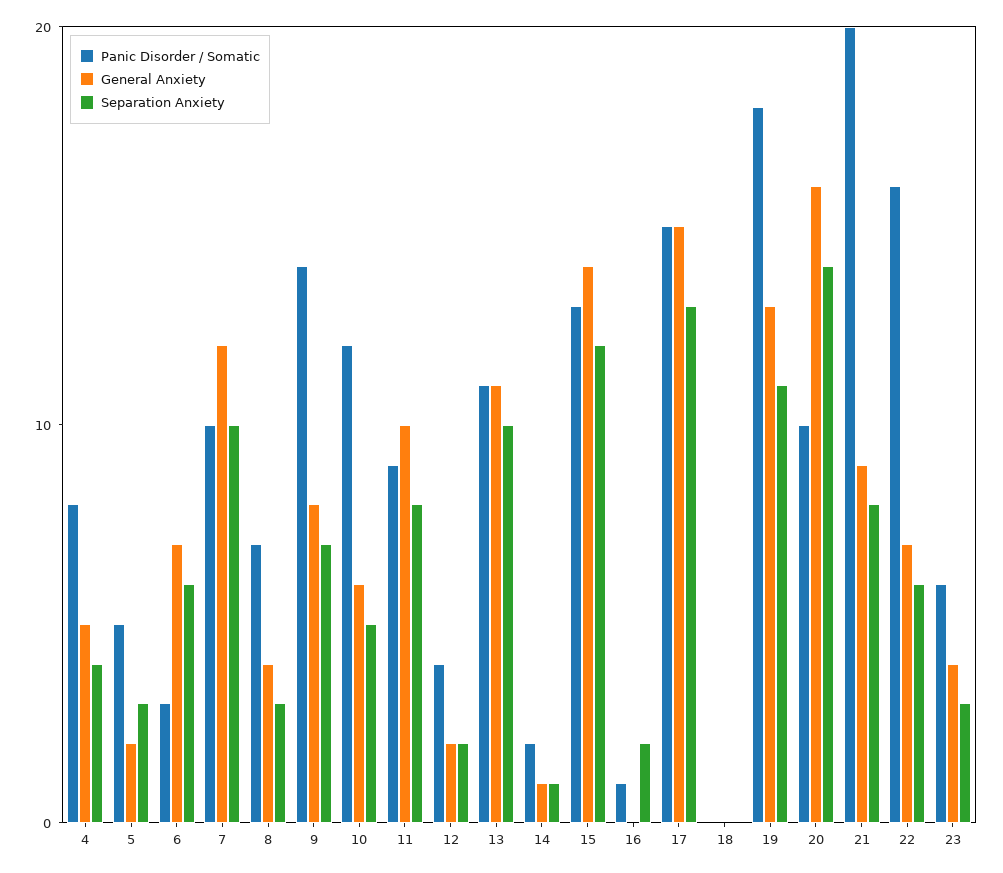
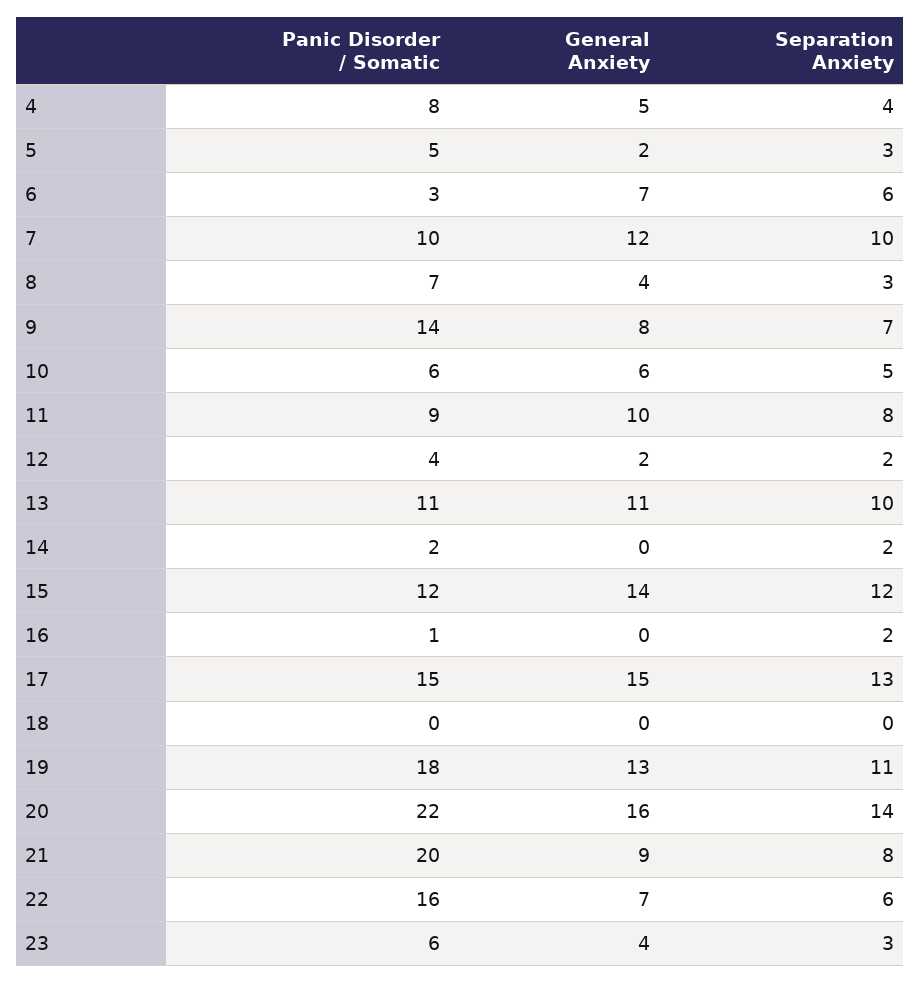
  {
    "Panic Disorder / Somatic": {
      "4": 8,
      "5": 5,
      "6": 3,
      "7": 10,
      "8": 7,
      "9": 14,
-     "10": 12,
+     "10": 6,
      "11": 9,
      "12": 4,
      "13": 11,
      "14": 2,
-     "15": 13,
+     "15": 12,
      "16": 1,
      "17": 15,
      "18": 0,
      "19": 18,
-     "20": 10,
+     "20": 22,
      "21": 20,
      "22": 16,
      "23": 6
    },
    "General Anxiety": {
      "4": 5,
      "5": 2,
      "6": 7,
      "7": 12,
      "8": 4,
      "9": 8,
      "10": 6,
      "11": 10,
      "12": 2,
      "13": 11,
-     "14": 1,
+     "14": 0,
      "15": 14,
      "16": 0,
      "17": 15,
      "18": 0,
      "19": 13,
      "20": 16,
      "21": 9,
      "22": 7,
      "23": 4
    },
    "Separation Anxiety": {
      "4": 4,
      "5": 3,
      "6": 6,
      "7": 10,
      "8": 3,
      "9": 7,
      "10": 5,
      "11": 8,
      "12": 2,
      "13": 10,
-     "14": 1,
+     "14": 2,
      "15": 12,
      "16": 2,
      "17": 13,
      "18": 0,
      "19": 11,
      "20": 14,
      "21": 8,
      "22": 6,
      "23": 3
    }
  }

